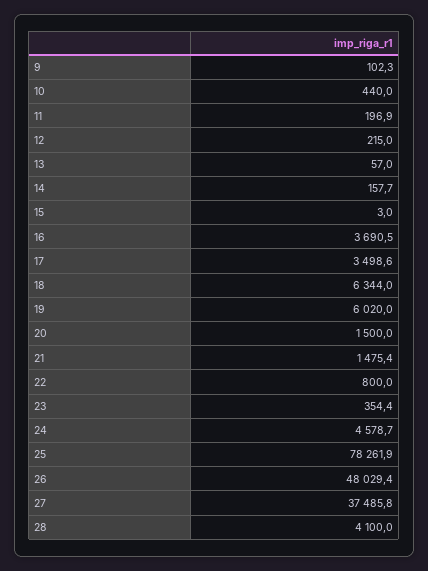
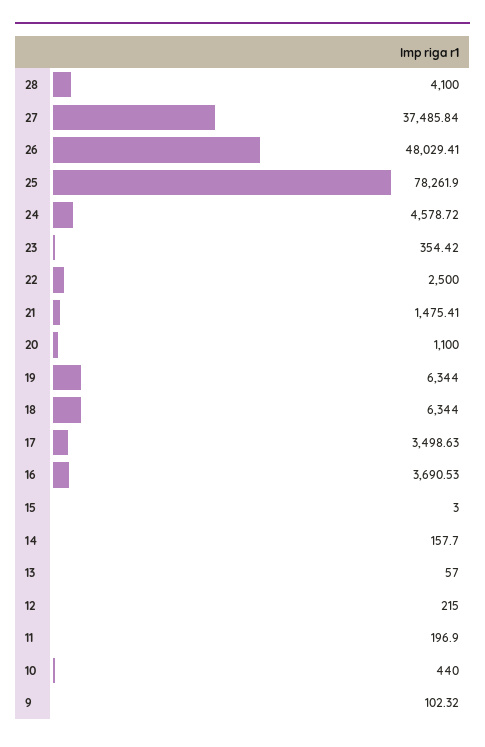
  {
    "9": 102.32,
    "10": 440,
    "11": 196.9,
    "12": 215,
    "13": 57,
    "14": 157.7,
    "15": 3,
    "16": 3690.53,
    "17": 3498.63,
    "18": 6344,
-   "19": 6020,
+   "19": 6344,
-   "20": 1500,
+   "20": 1100,
    "21": 1475.41,
-   "22": 800,
+   "22": 2500,
    "23": 354.42,
    "24": 4578.72,
    "25": 78261.9,
    "26": 48029.41,
    "27": 37485.84,
    "28": 4100
  }

